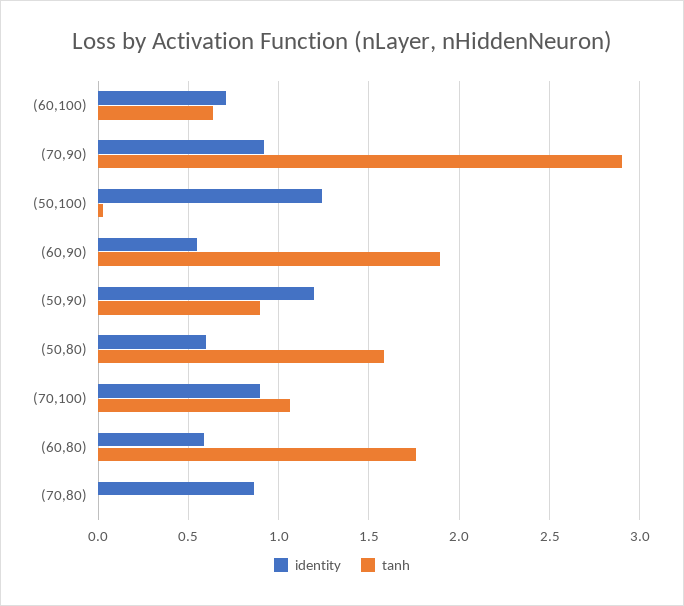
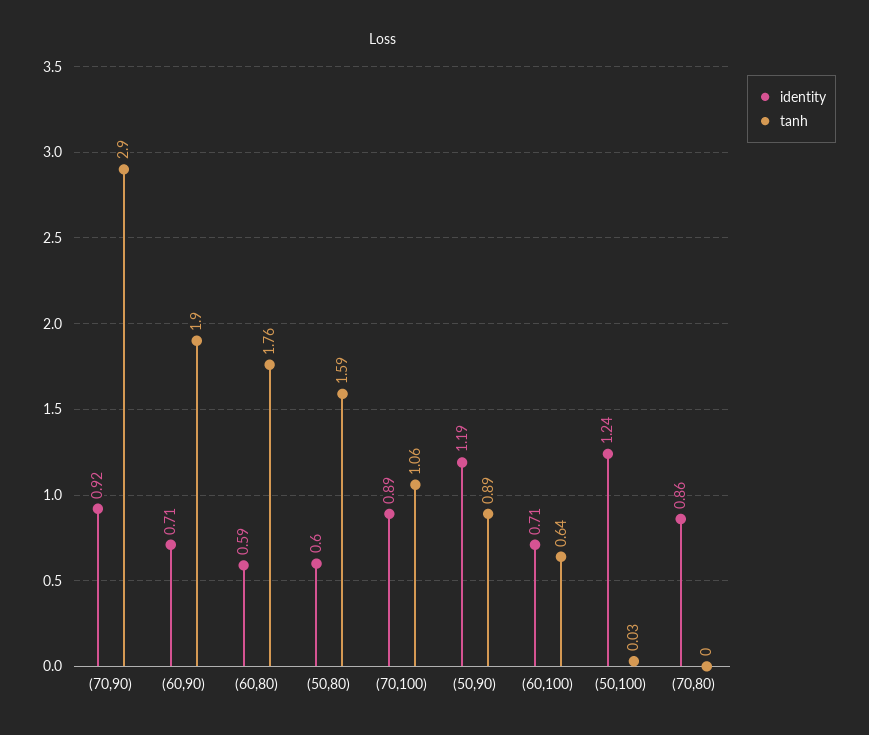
  {
    "identity": {
      "(60,100)": 0.71,
      "(70,90)": 0.92,
      "(50,100)": 1.24,
-     "(60,90)": 0.55,
+     "(60,90)": 0.71,
      "(50,90)": 1.19,
      "(50,80)": 0.6,
      "(70,100)": 0.89,
      "(60,80)": 0.59,
      "(70,80)": 0.86
    },
    "tanh": {
      "(60,100)": 0.64,
      "(70,90)": 2.9,
      "(50,100)": 0.03,
      "(60,90)": 1.9,
      "(50,90)": 0.89,
      "(50,80)": 1.59,
      "(70,100)": 1.06,
      "(60,80)": 1.76,
      "(70,80)": 0
    }
  }

